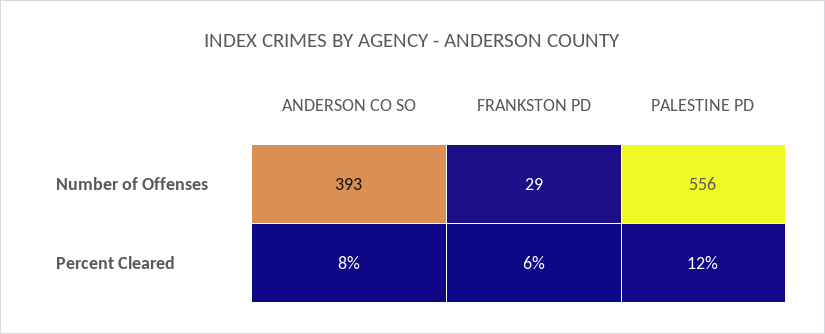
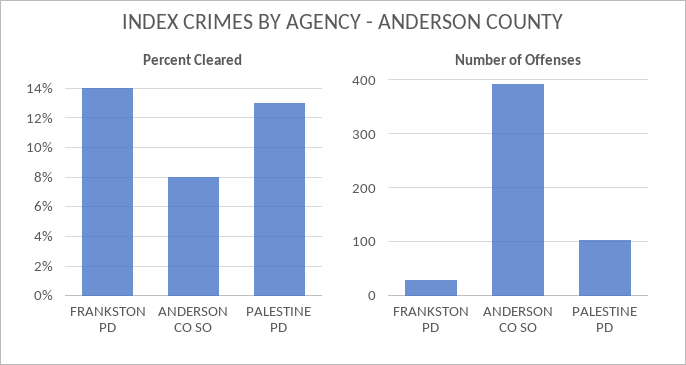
  {
    "Number of Offenses": {
      "ANDERSON CO SO": 393,
      "FRANKSTON PD": 29,
-     "PALESTINE PD": 556
+     "PALESTINE PD": 100
    },
    "Percent Cleared": {
      "ANDERSON CO SO": 8,
-     "FRANKSTON PD": 6,
+     "FRANKSTON PD": 14,
-     "PALESTINE PD": 12
+     "PALESTINE PD": 13
    }
  }

